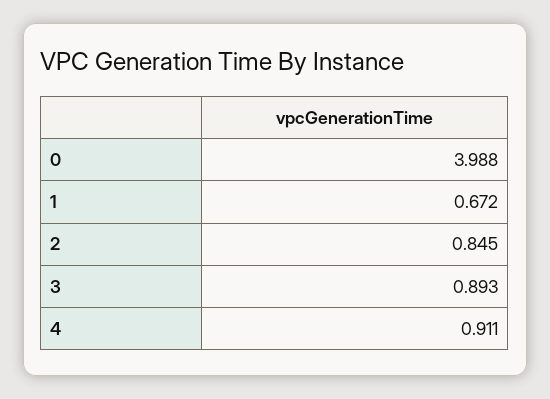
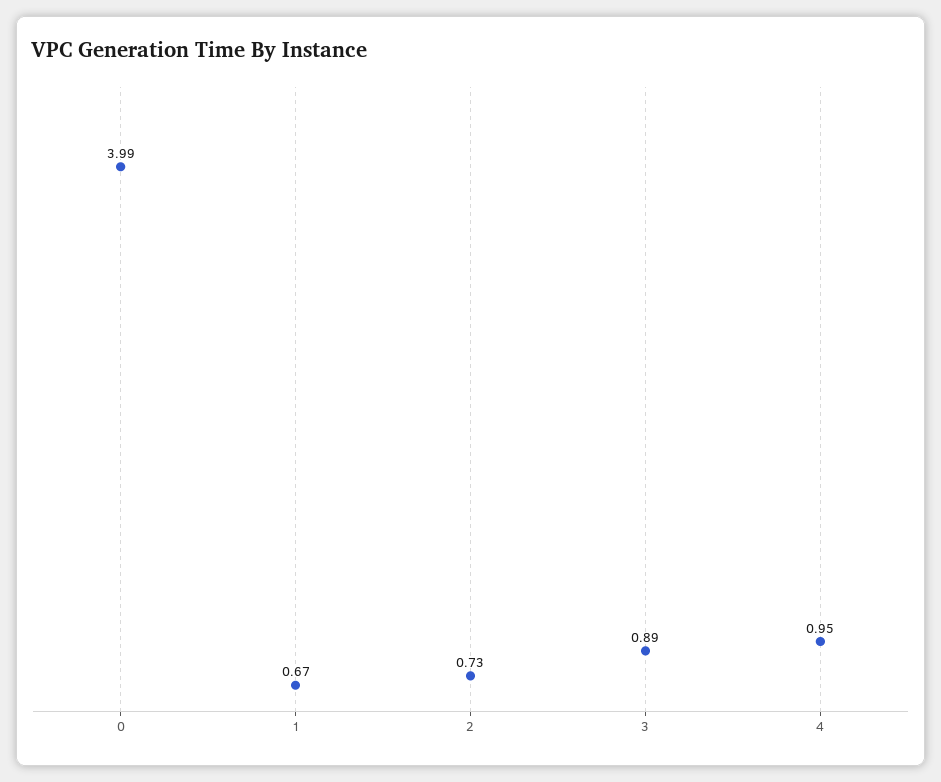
  {
    "0": 3.988,
    "1": 0.672,
-   "2": 0.845,
+   "2": 0.73,
    "3": 0.893,
-   "4": 0.911
+   "4": 0.95
  }

